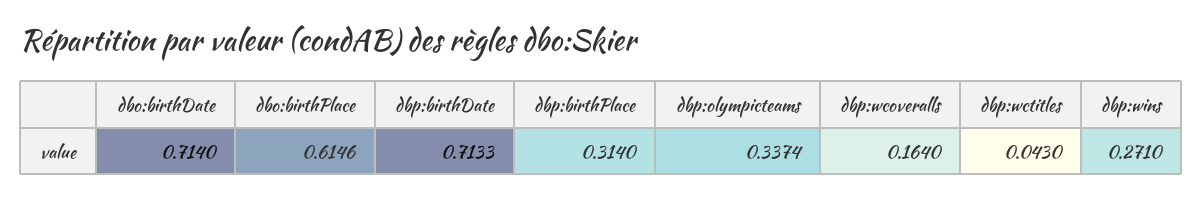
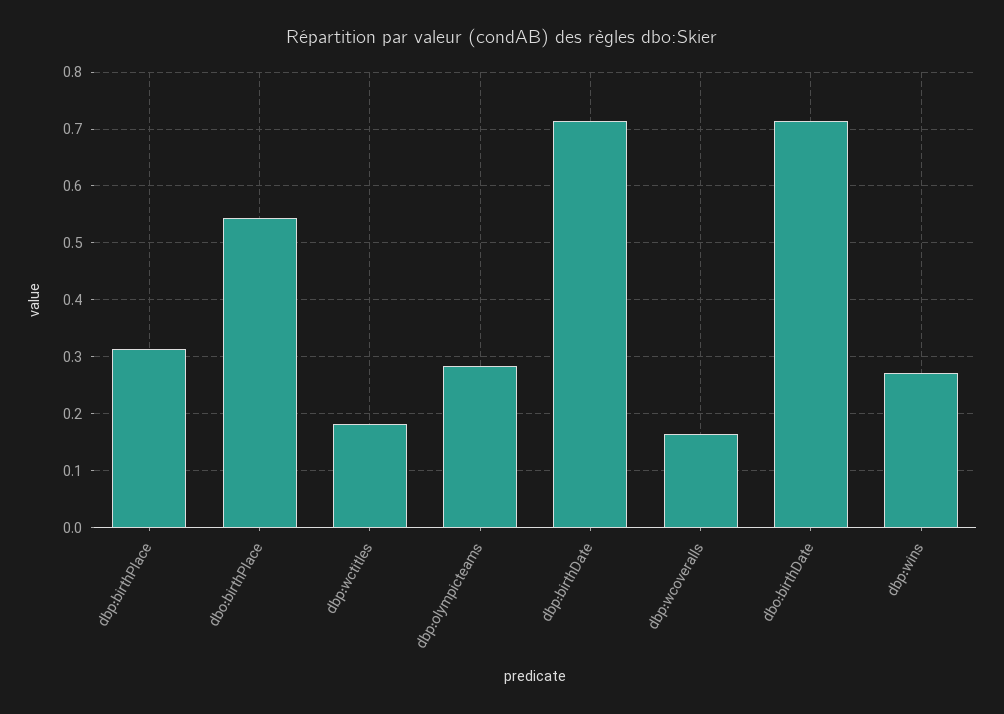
  {
    "dbo:birthDate": 0.714,
-   "dbo:birthPlace": 0.6146,
+   "dbo:birthPlace": 0.54,
    "dbp:birthDate": 0.7133,
    "dbp:birthPlace": 0.314,
-   "dbp:olympicteams": 0.3374,
+   "dbp:olympicteams": 0.28,
    "dbp:wcoveralls": 0.164,
-   "dbp:wctitles": 0.043,
+   "dbp:wctitles": 0.18,
    "dbp:wins": 0.271
  }

